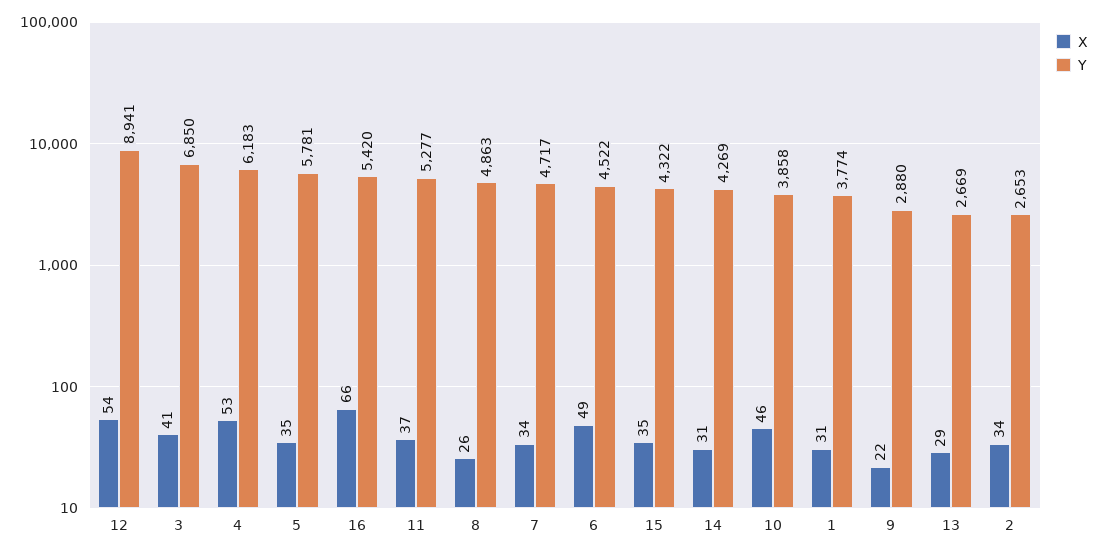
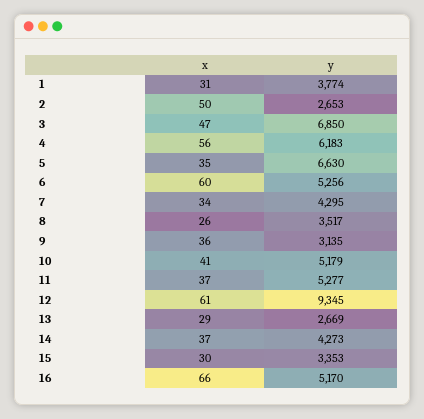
  {
    "X": {
-     "12": 54,
+     "12": 61,
-     "3": 41,
+     "3": 47,
-     "4": 53,
+     "4": 56,
      "5": 35,
      "16": 66,
      "11": 37,
      "8": 26,
      "7": 34,
-     "6": 49,
+     "6": 60,
-     "15": 35,
+     "15": 30,
-     "14": 31,
+     "14": 37,
-     "10": 46,
+     "10": 41,
      "1": 31,
-     "9": 22,
+     "9": 36,
      "13": 29,
-     "2": 34
+     "2": 50
    },
    "Y": {
-     "12": 8941,
+     "12": 9345,
      "3": 6850,
      "4": 6183,
-     "5": 5781,
+     "5": 6630,
-     "16": 5420,
+     "16": 5170,
      "11": 5277,
-     "8": 4863,
+     "8": 3517,
-     "7": 4717,
+     "7": 4295,
-     "6": 4522,
+     "6": 5256,
-     "15": 4322,
+     "15": 3353,
-     "14": 4269,
+     "14": 4273,
-     "10": 3858,
+     "10": 5179,
      "1": 3774,
-     "9": 2880,
+     "9": 3135,
      "13": 2669,
      "2": 2653
    }
  }

